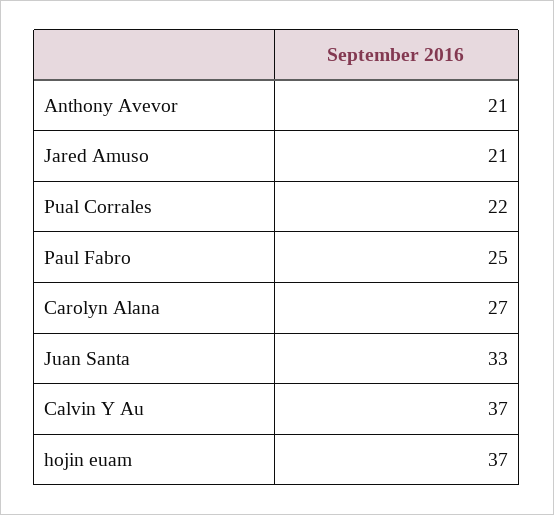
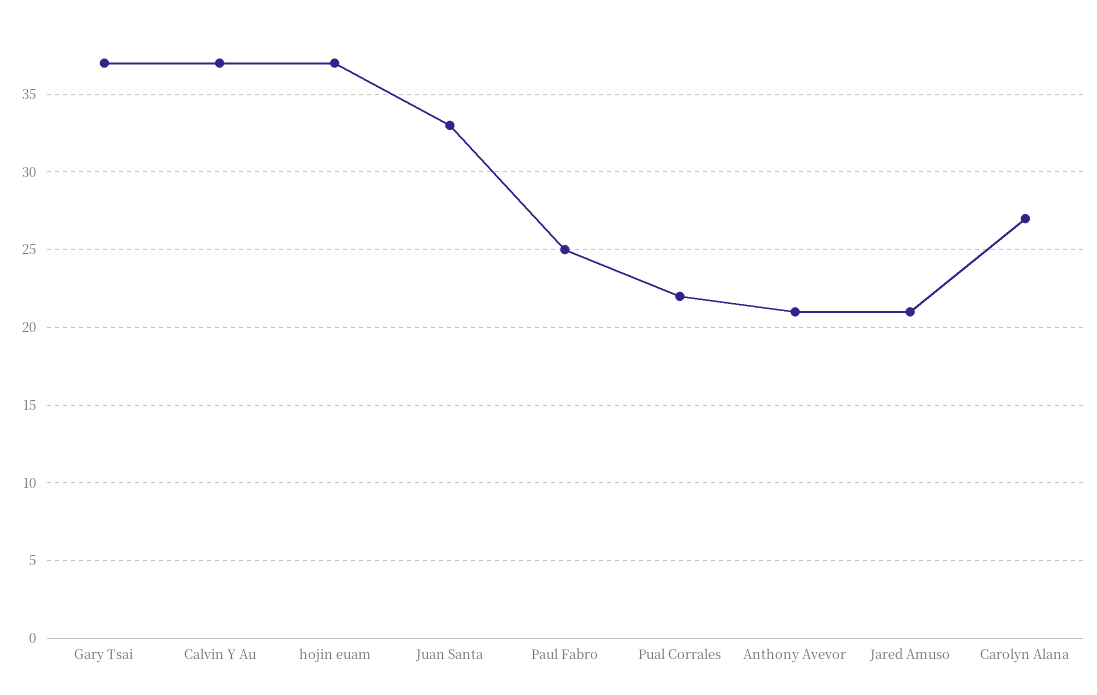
  {
    "Anthony Avevor": 21,
    "Jared Amuso": 21,
    "Pual Corrales": 22,
    "Paul Fabro": 25,
    "Carolyn Alana": 27,
    "Juan Santa": 33,
    "Calvin Y Au": 37,
-   "hojin euam": 37
+   "hojin euam": 37,
+   "Gary Tsai": 37
  }

